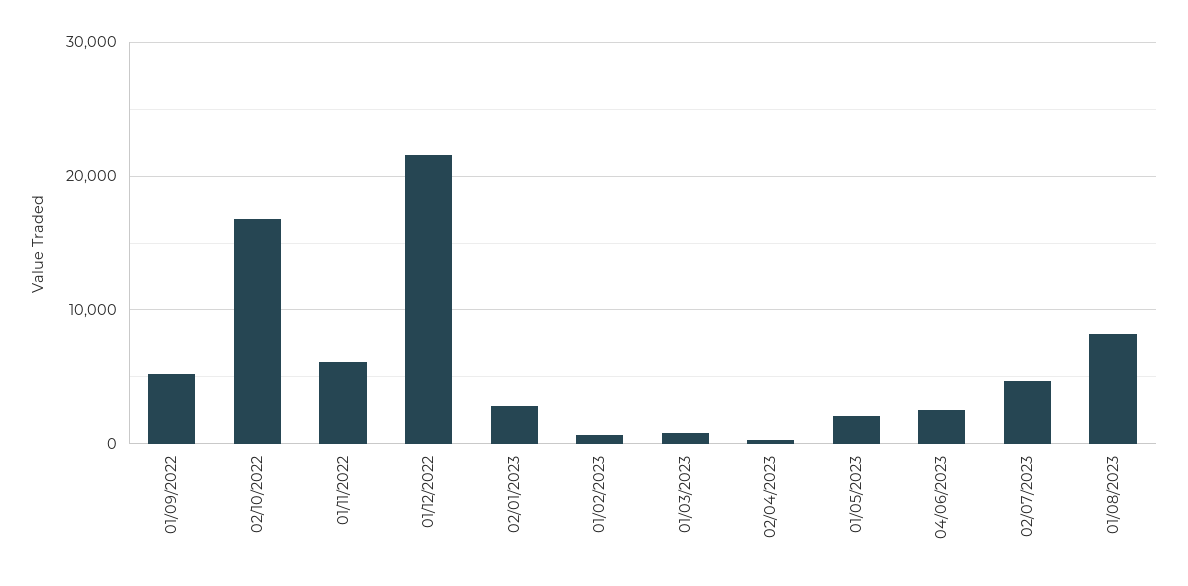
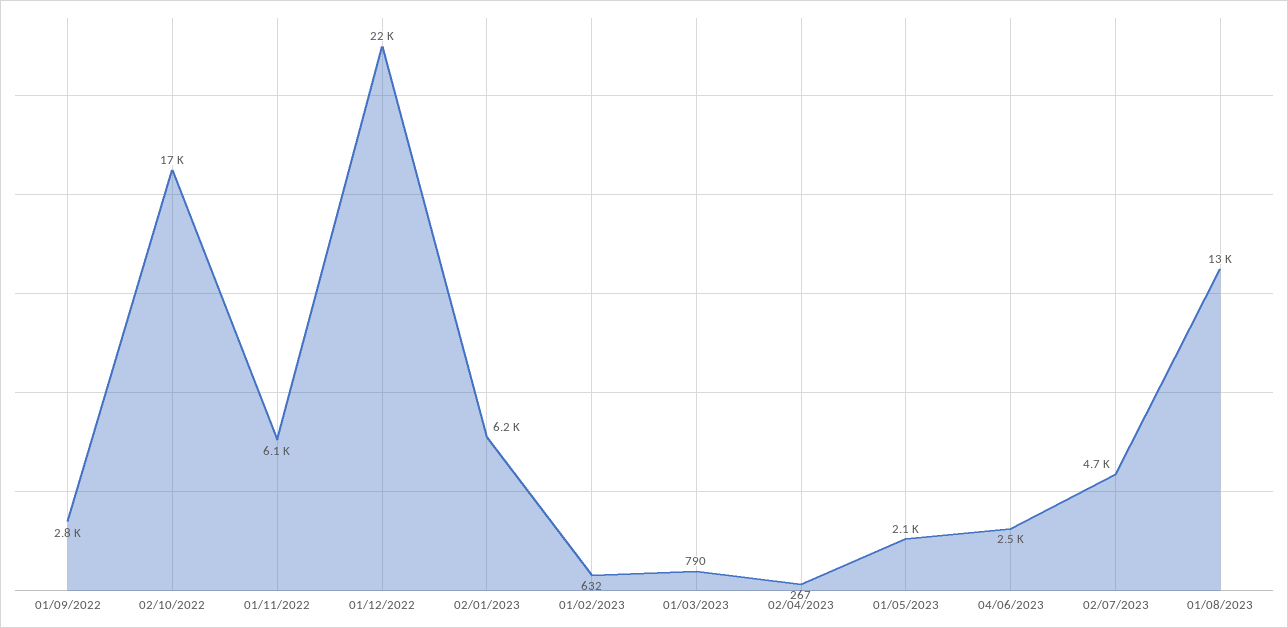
  {
-   "01/09/2022": 5000,
+   "01/09/2022": 2800,
    "02/10/2022": 17000,
    "01/11/2022": 6100,
    "01/12/2022": 22000,
-   "02/01/2023": 3000,
+   "02/01/2023": 6200,
    "01/02/2023": 632,
    "01/03/2023": 790,
    "02/04/2023": 267,
    "01/05/2023": 2100,
    "04/06/2023": 2500,
    "02/07/2023": 4700,
-   "01/08/2023": 8000
+   "01/08/2023": 13000
  }

